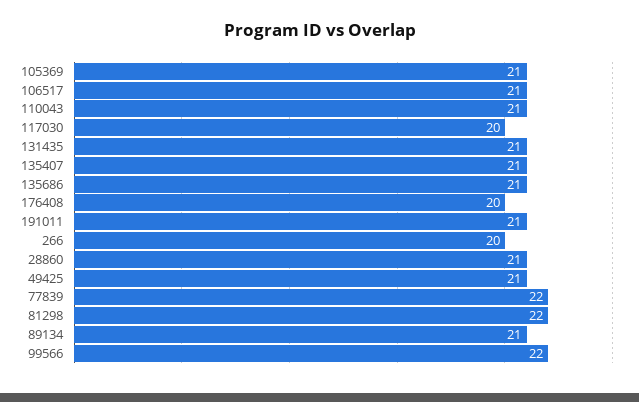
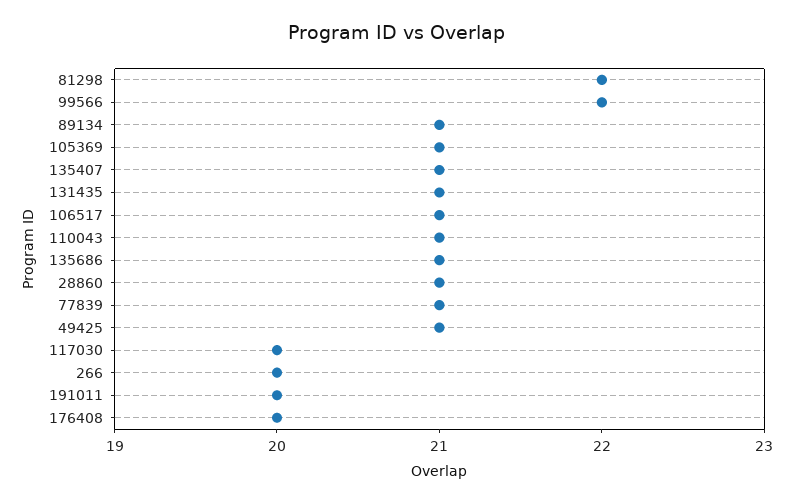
  {
    "105369": 21,
    "106517": 21,
    "110043": 21,
    "117030": 20,
    "131435": 21,
    "135407": 21,
    "135686": 21,
    "176408": 20,
-   "191011": 21,
+   "191011": 20,
    "266": 20,
    "28860": 21,
    "49425": 21,
-   "77839": 22,
+   "77839": 21,
    "81298": 22,
    "89134": 21,
    "99566": 22
  }

